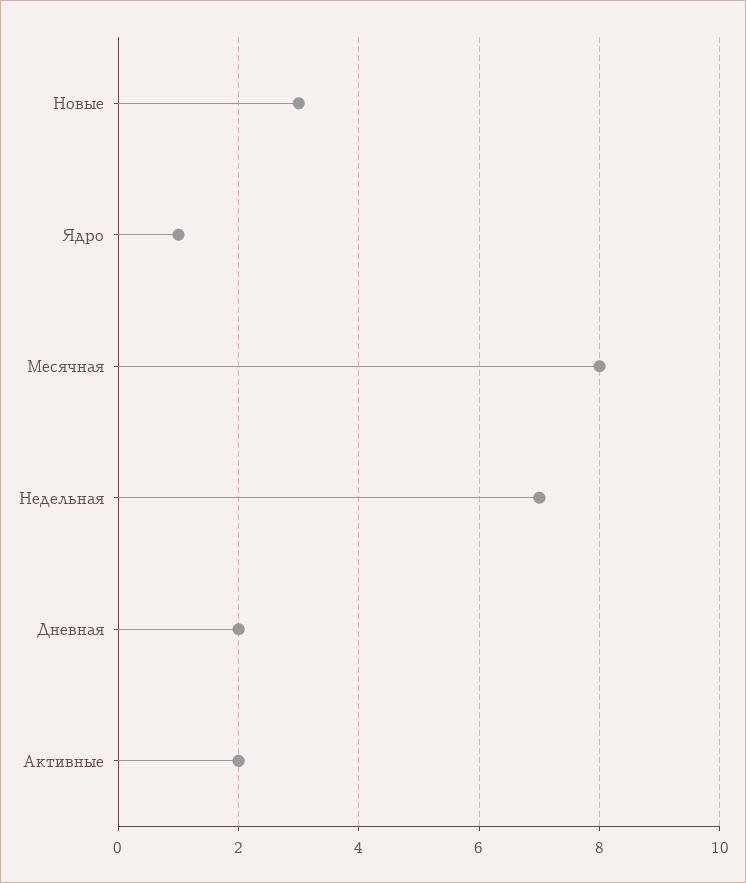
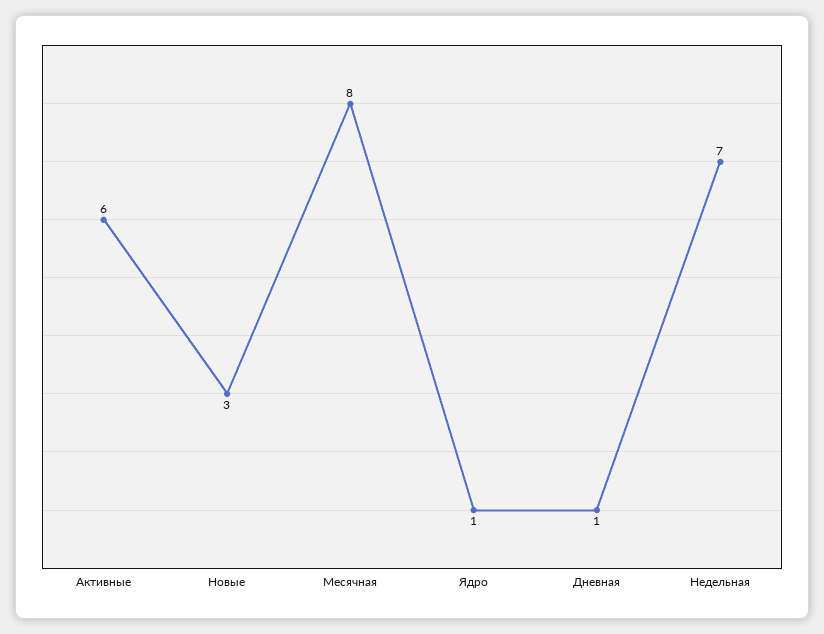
  {
    "Новые": 3,
    "Ядро": 1,
    "Месячная": 8,
    "Недельная": 7,
-   "Дневная": 2,
+   "Дневная": 1,
-   "Активные": 2
+   "Активные": 6
  }

